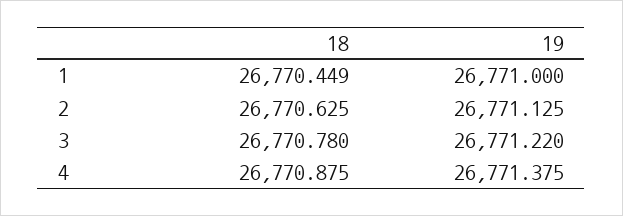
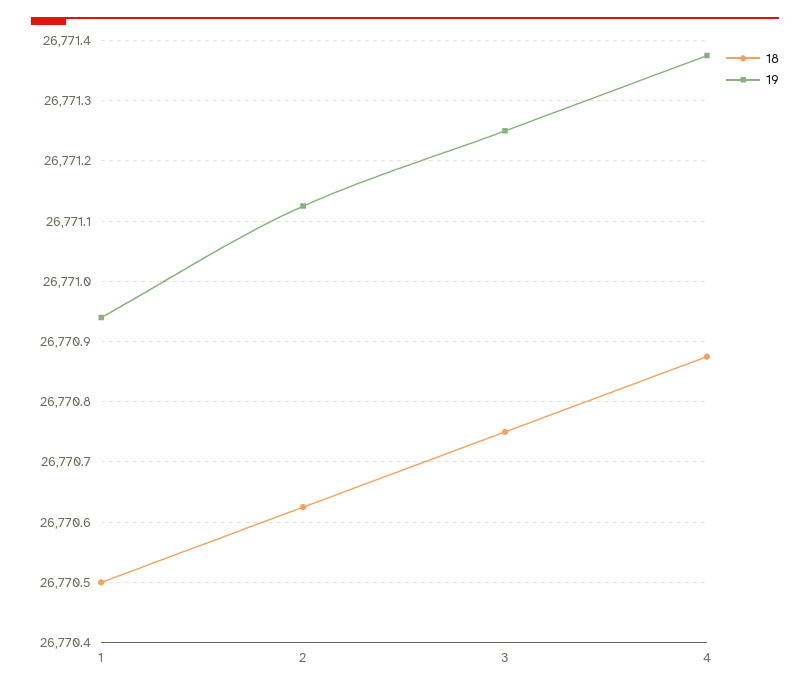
  {
    "18": {
-     "1": 26770.449,
+     "1": 26770.5,
      "2": 26770.625,
-     "3": 26770.78,
+     "3": 26770.75,
      "4": 26770.875
    },
    "19": {
-     "1": 26771,
+     "1": 26770.94,
      "2": 26771.125,
-     "3": 26771.22,
+     "3": 26771.25,
      "4": 26771.375
    }
  }

